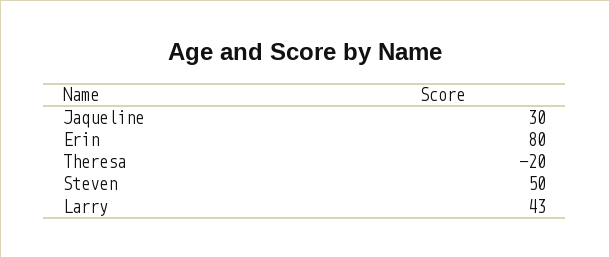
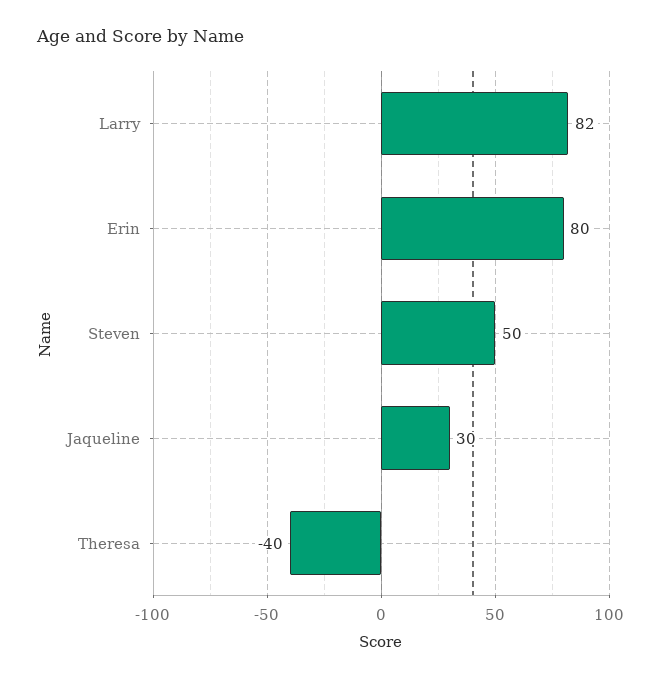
  {
    "Jaqueline": 30,
    "Erin": 80,
-   "Theresa": -20,
+   "Theresa": -40,
    "Steven": 50,
-   "Larry": 43
+   "Larry": 82
  }

